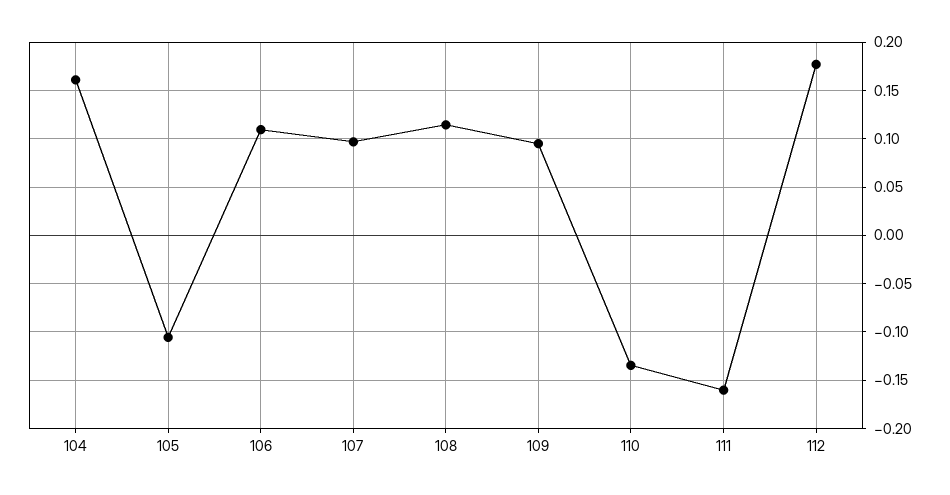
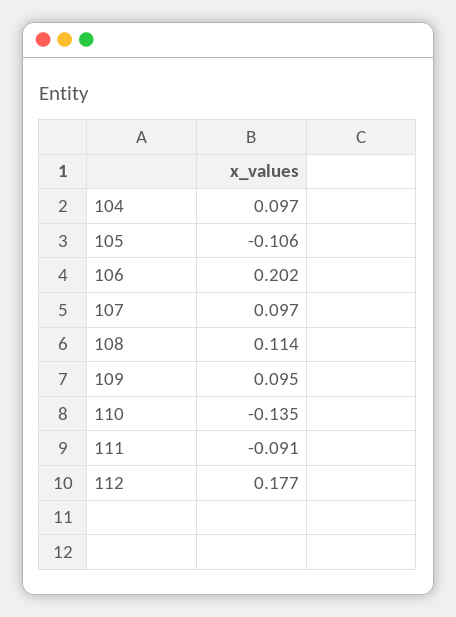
  {
-   "104": 0.16,
+   "104": 0.097,
    "105": -0.106,
-   "106": 0.11,
+   "106": 0.202,
    "107": 0.097,
    "108": 0.114,
    "109": 0.095,
    "110": -0.135,
-   "111": -0.16,
+   "111": -0.091,
    "112": 0.177
  }

